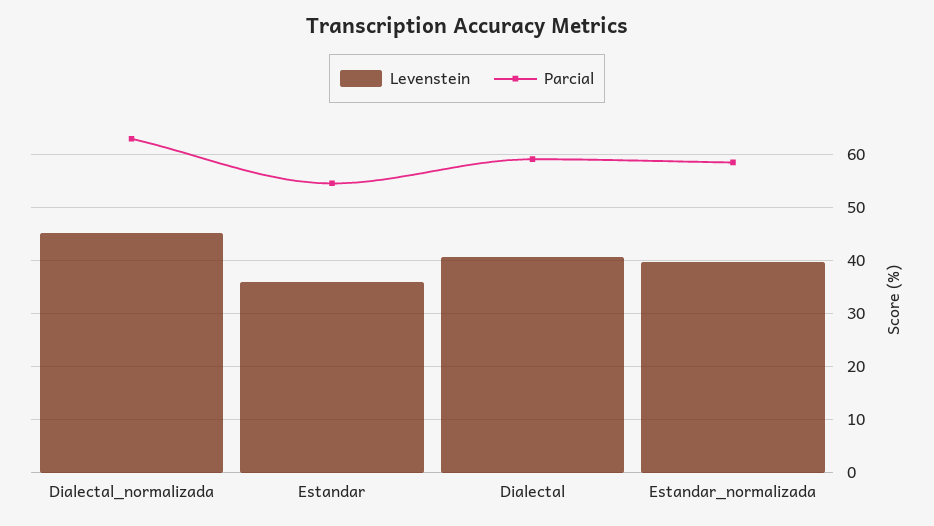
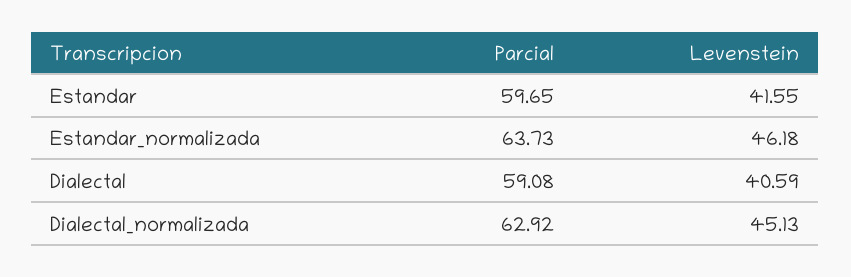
  {
    "Levenstein": {
      "Dialectal_normalizada": 45.13,
-     "Estandar": 36,
+     "Estandar": 41.55,
      "Dialectal": 40.59,
-     "Estandar_normalizada": 40
+     "Estandar_normalizada": 46.18
    },
    "Parcial": {
      "Dialectal_normalizada": 62.92,
-     "Estandar": 54,
+     "Estandar": 59.65,
      "Dialectal": 59.08,
-     "Estandar_normalizada": 58
+     "Estandar_normalizada": 63.73
    }
  }

